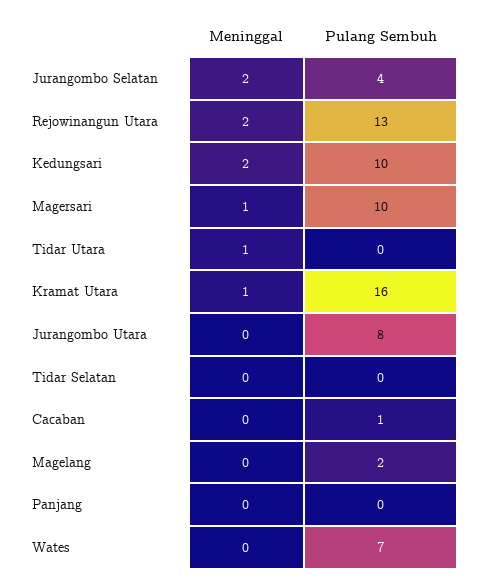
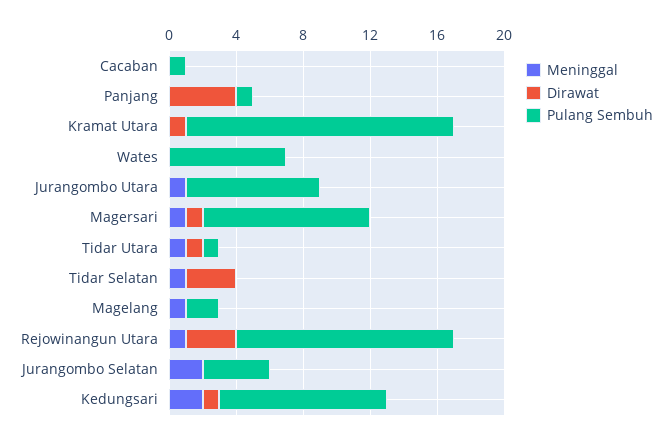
  {
    "Meninggal": {
      "Jurangombo Selatan": 2,
-     "Rejowinangun Utara": 2,
+     "Rejowinangun Utara": 1,
      "Kedungsari": 2,
      "Magersari": 1,
      "Tidar Utara": 1,
-     "Kramat Utara": 1,
+     "Kramat Utara": 0,
-     "Jurangombo Utara": 0,
+     "Jurangombo Utara": 1,
-     "Tidar Selatan": 0,
+     "Tidar Selatan": 1,
      "Cacaban": 0,
-     "Magelang": 0,
+     "Magelang": 1,
      "Panjang": 0,
      "Wates": 0
    },
    "Pulang Sembuh": {
      "Jurangombo Selatan": 4,
      "Rejowinangun Utara": 13,
      "Kedungsari": 10,
      "Magersari": 10,
-     "Tidar Utara": 0,
+     "Tidar Utara": 1,
      "Kramat Utara": 16,
      "Jurangombo Utara": 8,
      "Tidar Selatan": 0,
      "Cacaban": 1,
      "Magelang": 2,
-     "Panjang": 0,
+     "Panjang": 1,
      "Wates": 7
-   }
+   },
+   "Dirawat": {
+     "Cacaban": 0,
+     "Panjang": 4,
+     "Kramat Utara": 1,
+     "Wates": 0,
+     "Jurangombo Utara": 0,
+     "Magersari": 1,
+     "Tidar Utara": 1,
+     "Tidar Selatan": 3,
+     "Magelang": 0,
+     "Rejowinangun Utara": 3,
+     "Jurangombo Selatan": 0,
+     "Kedungsari": 1
+   }
  }

